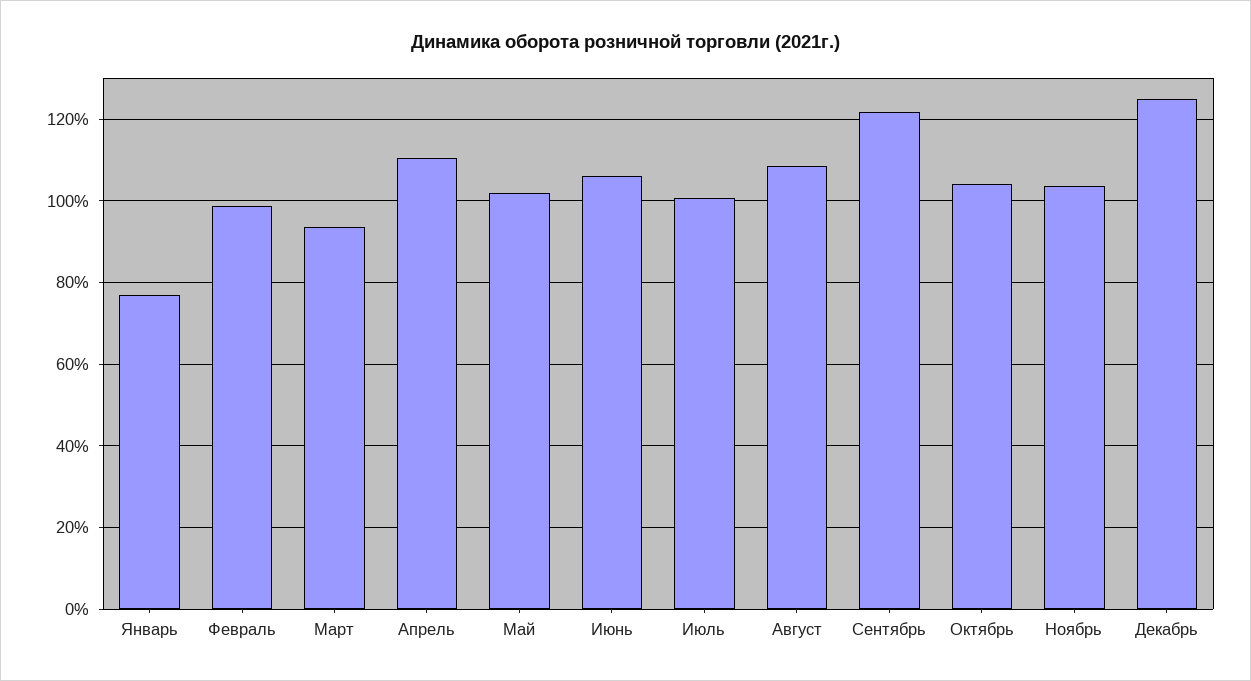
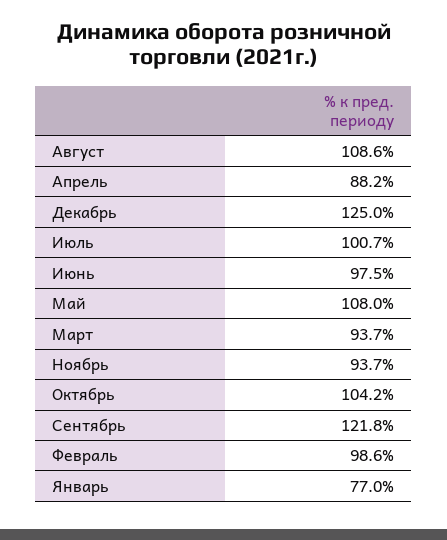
  {
    "Январь": 77,
    "Февраль": 98.6,
    "Март": 93.7,
-   "Апрель": 110,
+   "Апрель": 88.2,
-   "Май": 102,
+   "Май": 108,
-   "Июнь": 106,
+   "Июнь": 97.5,
    "Июль": 100.7,
    "Август": 108.6,
    "Сентябрь": 121.8,
    "Октябрь": 104.2,
-   "Ноябрь": 104,
+   "Ноябрь": 93.7,
    "Декабрь": 125
  }

